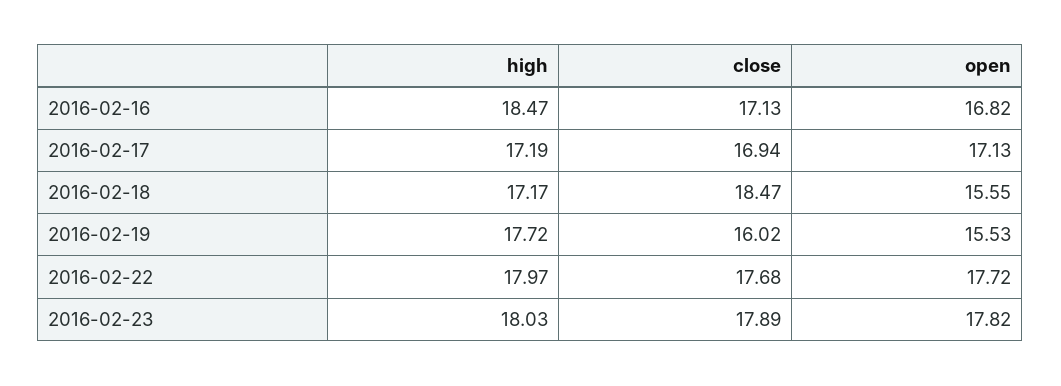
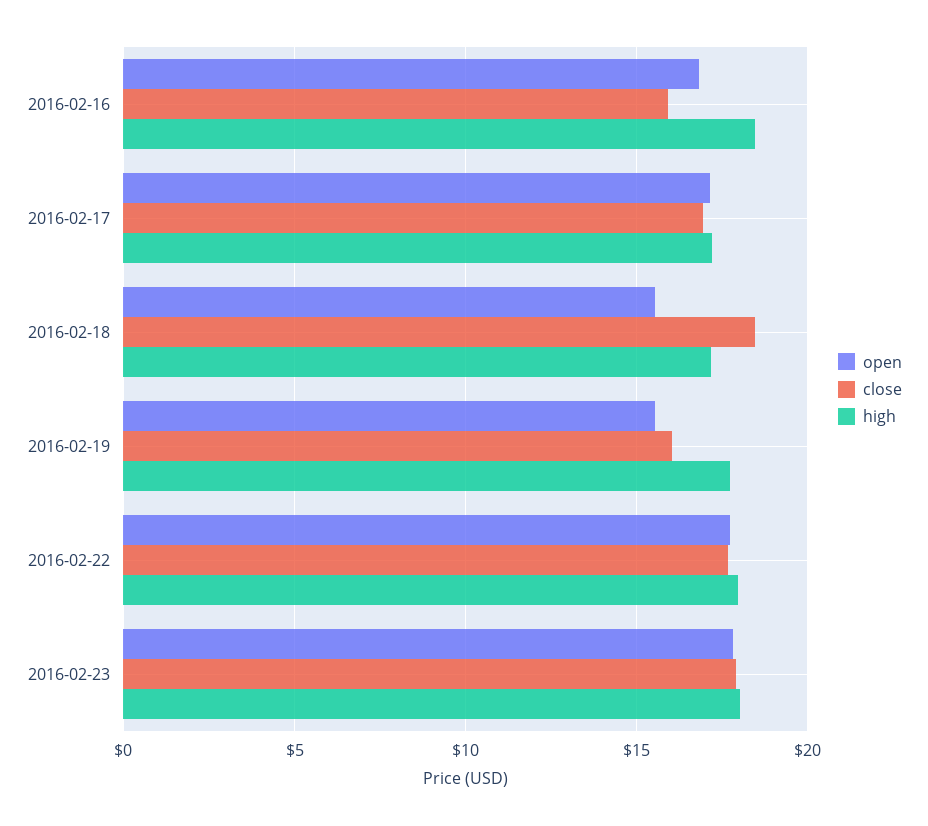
  {
    "high": {
      "2016-02-16": 18.47,
      "2016-02-17": 17.19,
      "2016-02-18": 17.17,
      "2016-02-19": 17.72,
      "2016-02-22": 17.97,
      "2016-02-23": 18.03
    },
    "close": {
-     "2016-02-16": 17.13,
+     "2016-02-16": 16,
      "2016-02-17": 16.94,
      "2016-02-18": 18.47,
      "2016-02-19": 16.02,
      "2016-02-22": 17.68,
      "2016-02-23": 17.89
    },
    "open": {
      "2016-02-16": 16.82,
      "2016-02-17": 17.13,
      "2016-02-18": 15.55,
      "2016-02-19": 15.53,
      "2016-02-22": 17.72,
      "2016-02-23": 17.82
    }
  }

